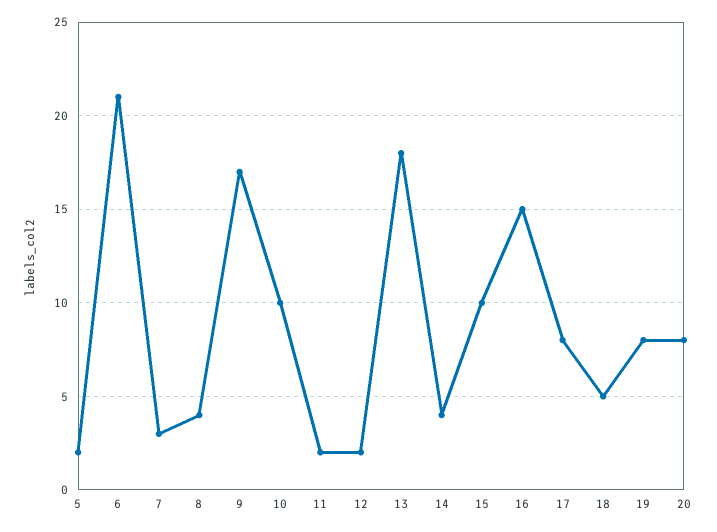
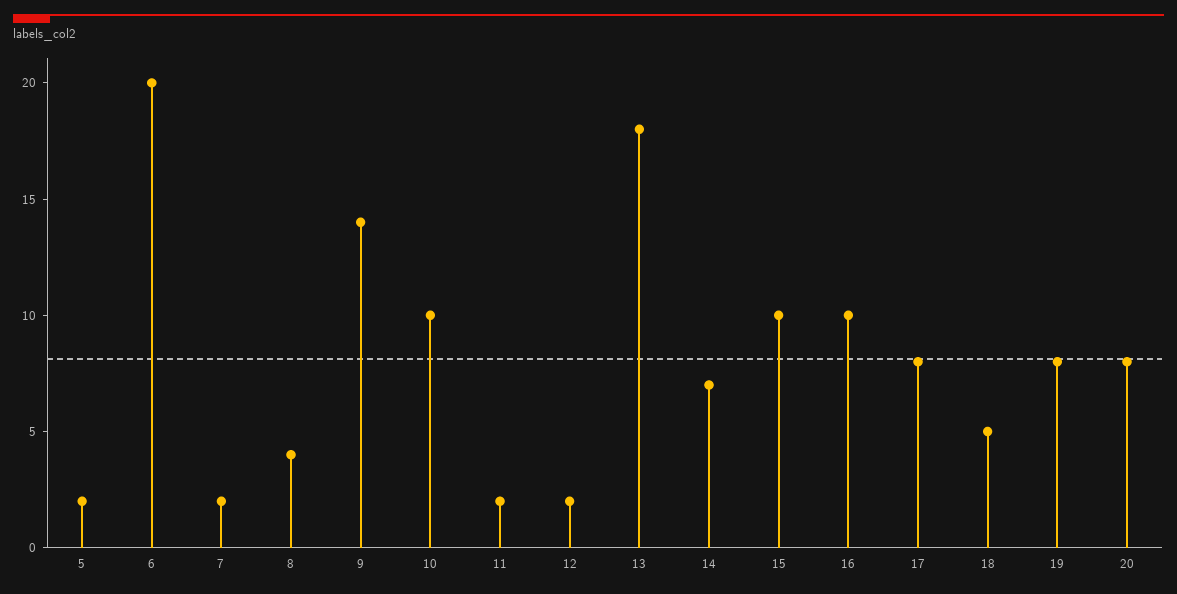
  {
    "5": 2,
-   "6": 21,
+   "6": 20,
-   "7": 3,
+   "7": 2,
    "8": 4,
-   "9": 17,
+   "9": 14,
    "10": 10,
    "11": 2,
    "12": 2,
    "13": 18,
-   "14": 4,
+   "14": 7,
    "15": 10,
-   "16": 15,
+   "16": 10,
    "17": 8,
    "18": 5,
    "19": 8,
    "20": 8
  }

